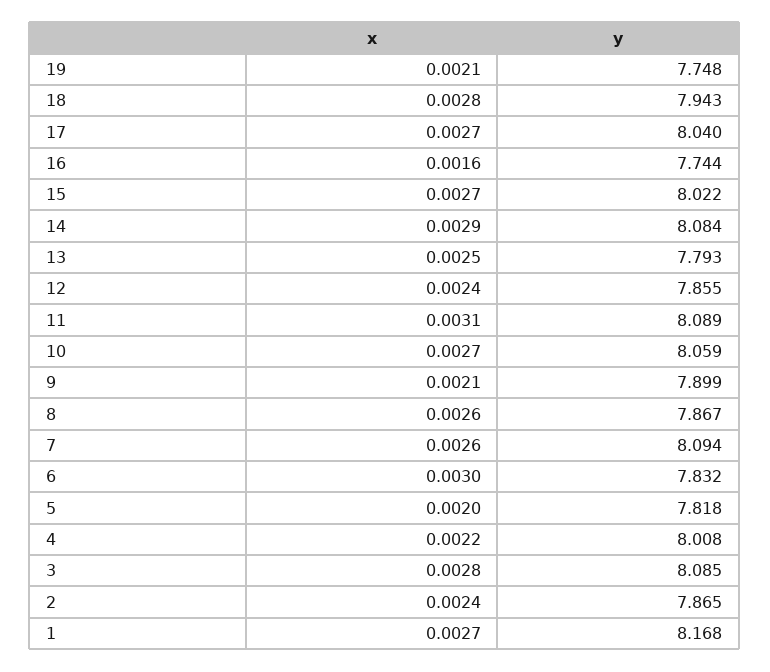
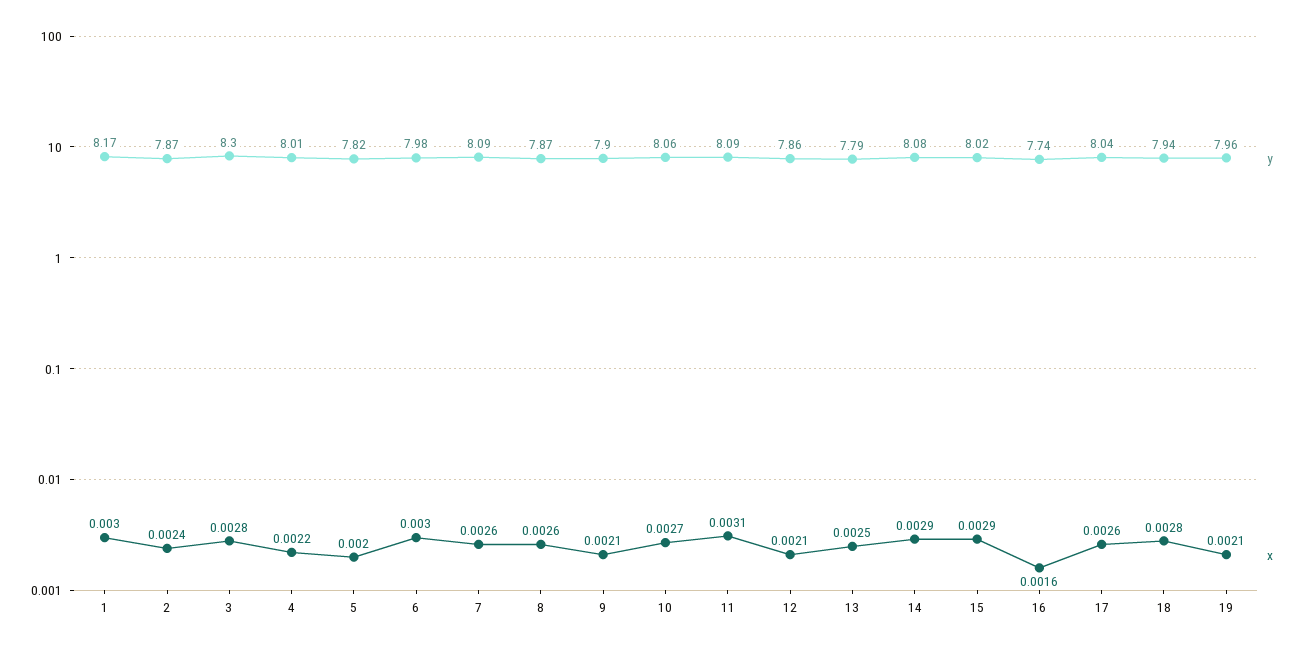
  {
    "x": {
      "19": 0.0021,
      "18": 0.0028,
-     "17": 0.0027,
+     "17": 0.0026,
      "16": 0.0016,
-     "15": 0.0027,
+     "15": 0.0029,
      "14": 0.0029,
      "13": 0.0025,
-     "12": 0.0024,
+     "12": 0.0021,
      "11": 0.0031,
      "10": 0.0027,
      "9": 0.0021,
      "8": 0.0026,
      "7": 0.0026,
      "6": 0.003,
      "5": 0.002,
      "4": 0.0022,
      "3": 0.0028,
      "2": 0.0024,
-     "1": 0.0027
+     "1": 0.003
    },
    "y": {
-     "19": 7.748,
+     "19": 7.96,
      "18": 7.943,
      "17": 8.04,
      "16": 7.744,
      "15": 8.022,
      "14": 8.084,
      "13": 7.793,
      "12": 7.855,
      "11": 8.089,
      "10": 8.059,
      "9": 7.899,
      "8": 7.867,
      "7": 8.094,
-     "6": 7.832,
+     "6": 7.98,
      "5": 7.818,
      "4": 8.008,
-     "3": 8.085,
+     "3": 8.3,
      "2": 7.865,
      "1": 8.168
    }
  }

